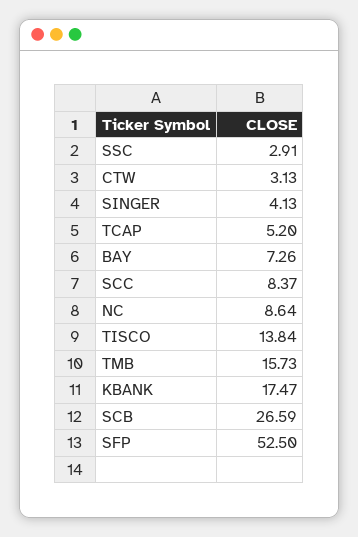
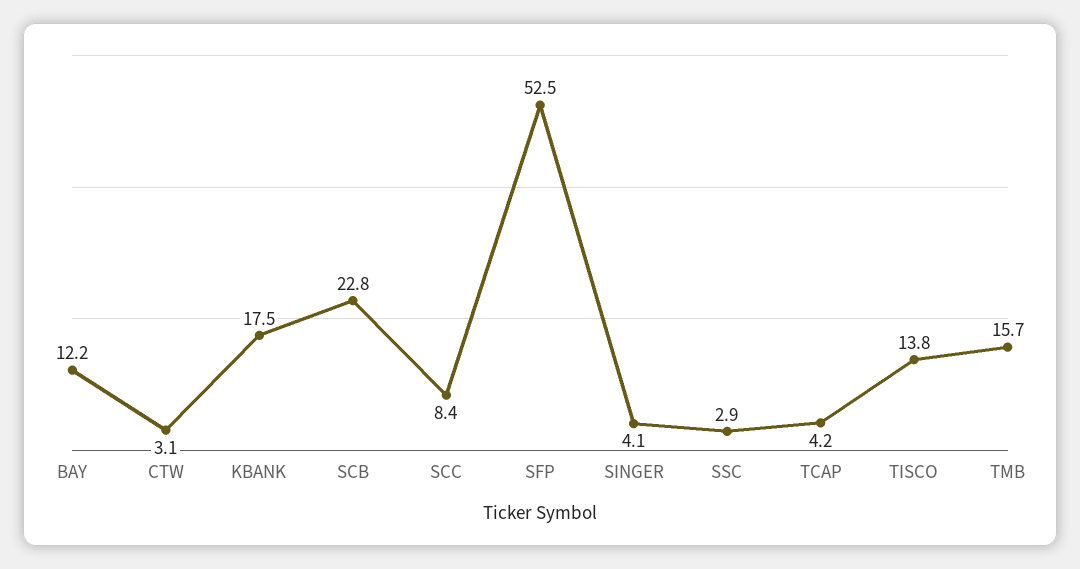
  {
    "SSC": 2.91,
    "CTW": 3.13,
    "SINGER": 4.13,
-   "TCAP": 5.2,
+   "TCAP": 4.2,
-   "BAY": 7.26,
+   "BAY": 12.2,
    "SCC": 8.37,
-   "NC": 8.64,
    "TISCO": 13.84,
    "TMB": 15.73,
    "KBANK": 17.47,
-   "SCB": 26.59,
+   "SCB": 22.8,
    "SFP": 52.5
  }

